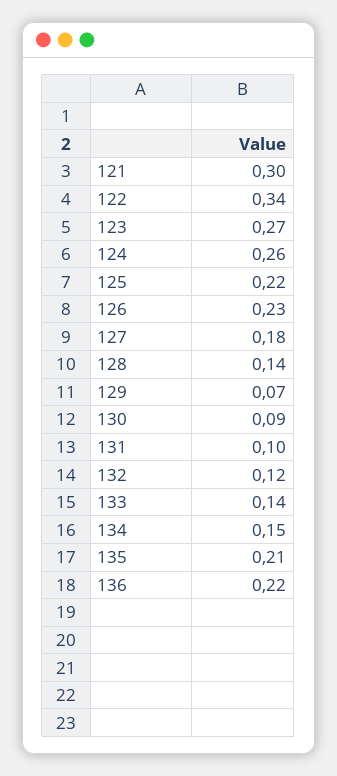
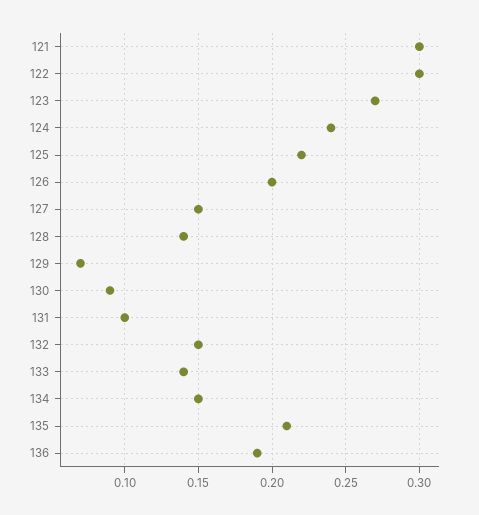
  {
    "121": 0.3,
-   "122": 0.34,
+   "122": 0.3,
    "123": 0.27,
-   "124": 0.26,
+   "124": 0.24,
    "125": 0.22,
-   "126": 0.23,
+   "126": 0.2,
-   "127": 0.18,
+   "127": 0.15,
    "128": 0.14,
    "129": 0.07,
    "130": 0.09,
    "131": 0.1,
-   "132": 0.12,
+   "132": 0.15,
    "133": 0.14,
    "134": 0.15,
    "135": 0.21,
-   "136": 0.22
+   "136": 0.19
  }

